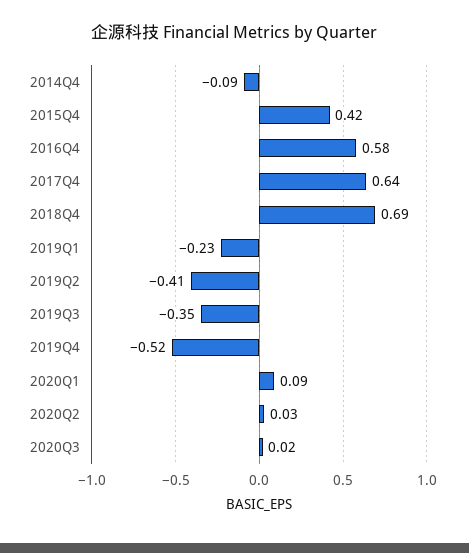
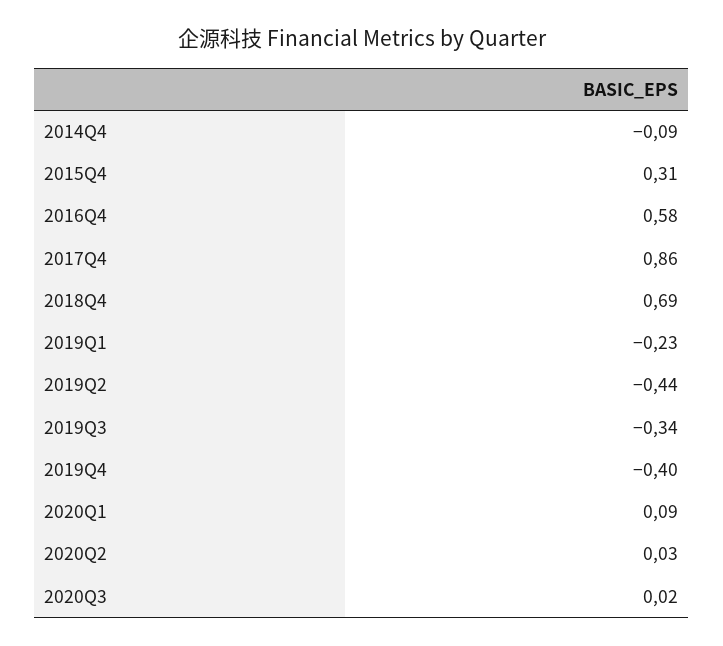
  {
    "2014Q4": -0.09,
-   "2015Q4": 0.42,
+   "2015Q4": 0.31,
    "2016Q4": 0.58,
-   "2017Q4": 0.64,
+   "2017Q4": 0.86,
    "2018Q4": 0.69,
    "2019Q1": -0.23,
-   "2019Q2": -0.41,
+   "2019Q2": -0.44,
-   "2019Q3": -0.35,
+   "2019Q3": -0.34,
-   "2019Q4": -0.52,
+   "2019Q4": -0.4,
    "2020Q1": 0.09,
    "2020Q2": 0.03,
    "2020Q3": 0.02
  }

